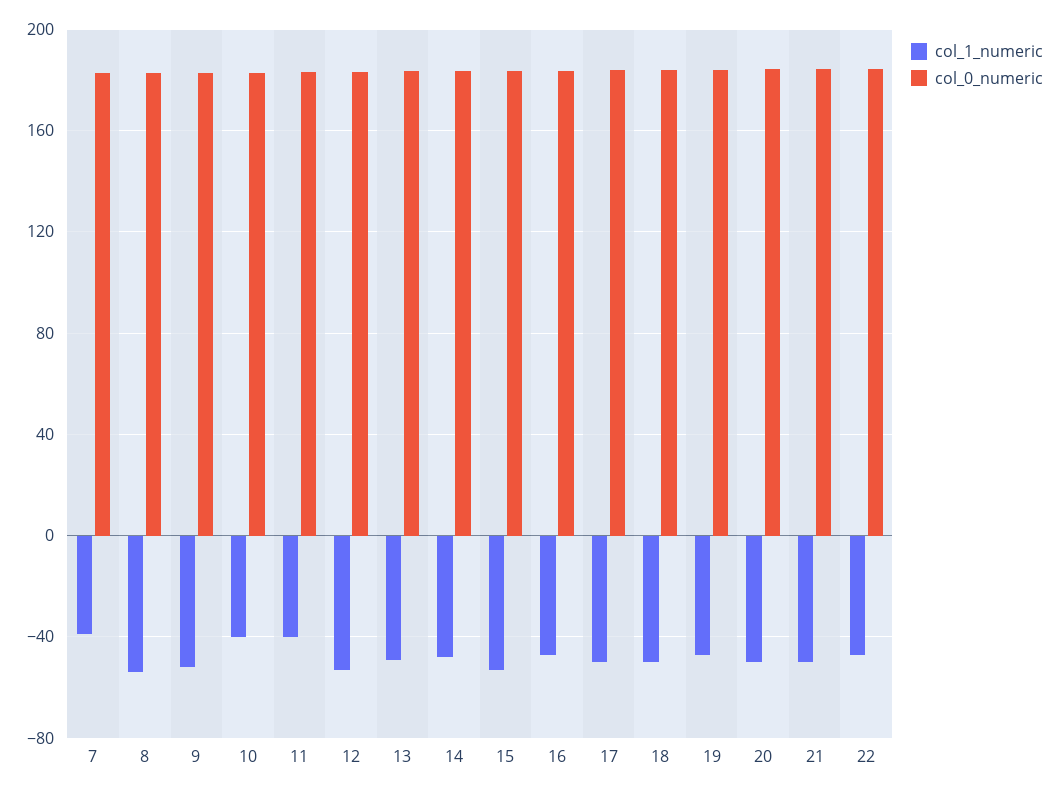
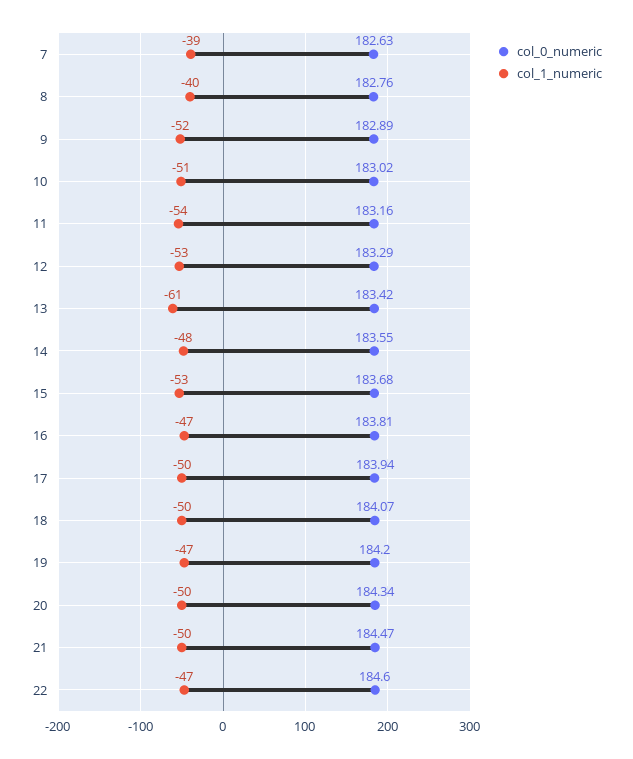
  {
    "col_1_numeric": {
      "7": -39,
-     "8": -55,
+     "8": -40,
      "9": -52,
-     "10": -40,
+     "10": -51,
-     "11": -40,
+     "11": -54,
      "12": -53,
-     "13": -50,
+     "13": -61,
      "14": -48,
      "15": -53,
      "16": -47,
      "17": -50,
      "18": -50,
      "19": -47,
      "20": -50,
      "21": -50,
      "22": -47
    },
    "col_0_numeric": {
      "7": 182.63,
      "8": 182.76,
      "9": 182.89,
      "10": 183.02,
      "11": 183.16,
      "12": 183.29,
      "13": 183.42,
      "14": 183.55,
      "15": 183.68,
      "16": 183.81,
      "17": 183.94,
      "18": 184.07,
      "19": 184.2,
      "20": 184.34,
      "21": 184.47,
      "22": 184.6
    }
  }

